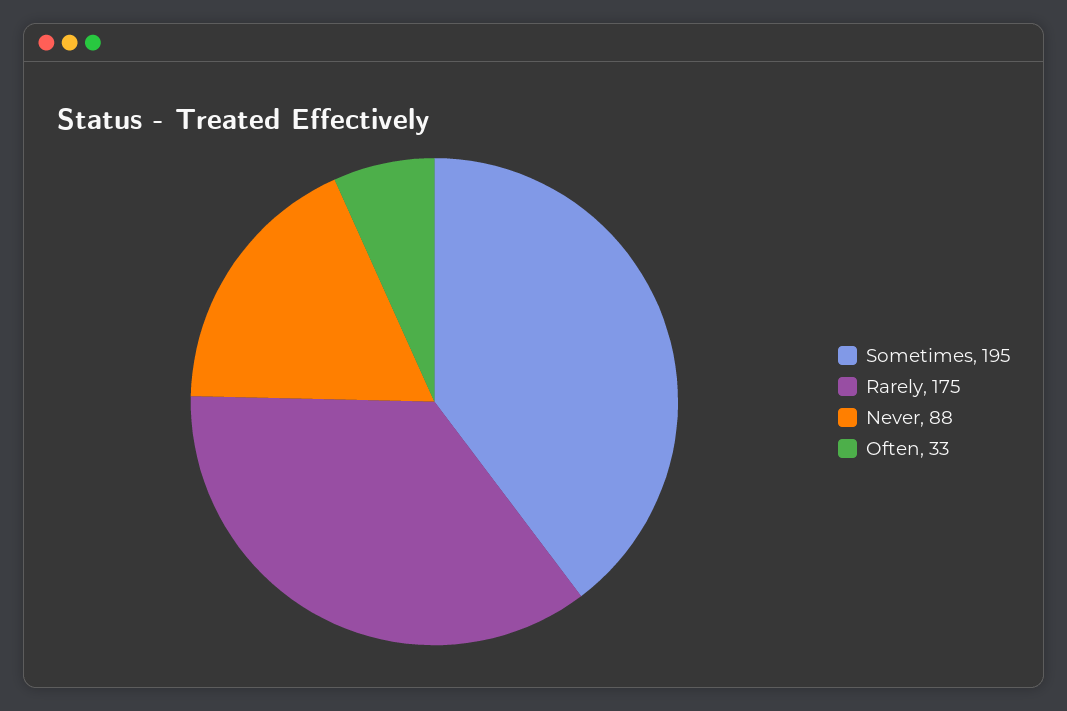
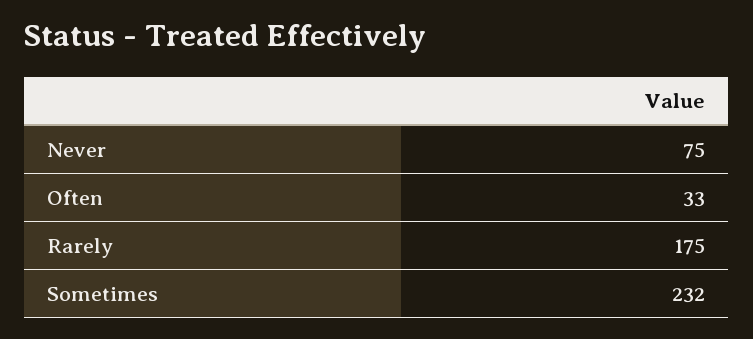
  {
-   "Sometimes": 195,
+   "Sometimes": 232,
    "Rarely": 175,
-   "Never": 88,
+   "Never": 75,
    "Often": 33
  }

